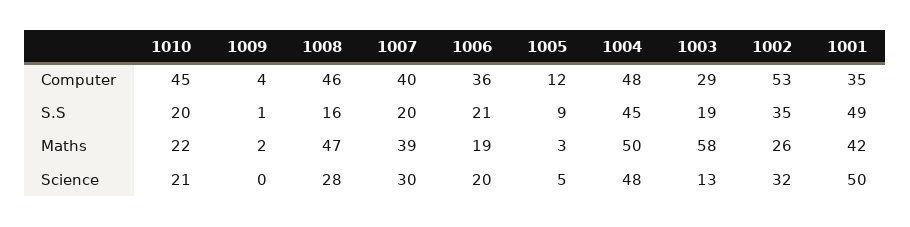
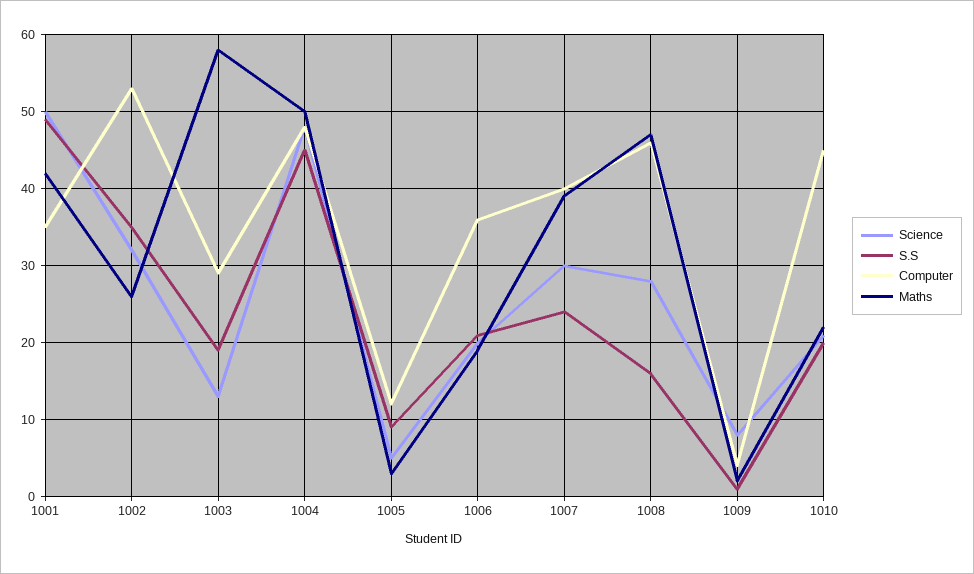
  {
    "Computer": {
      "1010": 45,
      "1009": 4,
      "1008": 46,
      "1007": 40,
      "1006": 36,
      "1005": 12,
      "1004": 48,
      "1003": 29,
      "1002": 53,
      "1001": 35
    },
    "S.S": {
      "1010": 20,
      "1009": 1,
      "1008": 16,
-     "1007": 20,
+     "1007": 24,
      "1006": 21,
      "1005": 9,
      "1004": 45,
      "1003": 19,
      "1002": 35,
      "1001": 49
    },
    "Maths": {
      "1010": 22,
      "1009": 2,
      "1008": 47,
      "1007": 39,
      "1006": 19,
      "1005": 3,
      "1004": 50,
      "1003": 58,
      "1002": 26,
      "1001": 42
    },
    "Science": {
      "1010": 21,
-     "1009": 0,
+     "1009": 8,
      "1008": 28,
      "1007": 30,
      "1006": 20,
      "1005": 5,
      "1004": 48,
      "1003": 13,
      "1002": 32,
      "1001": 50
    }
  }

